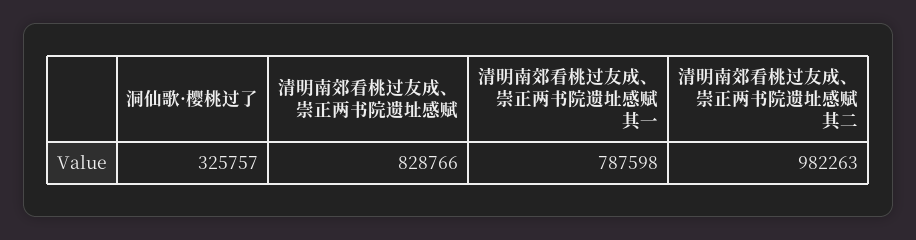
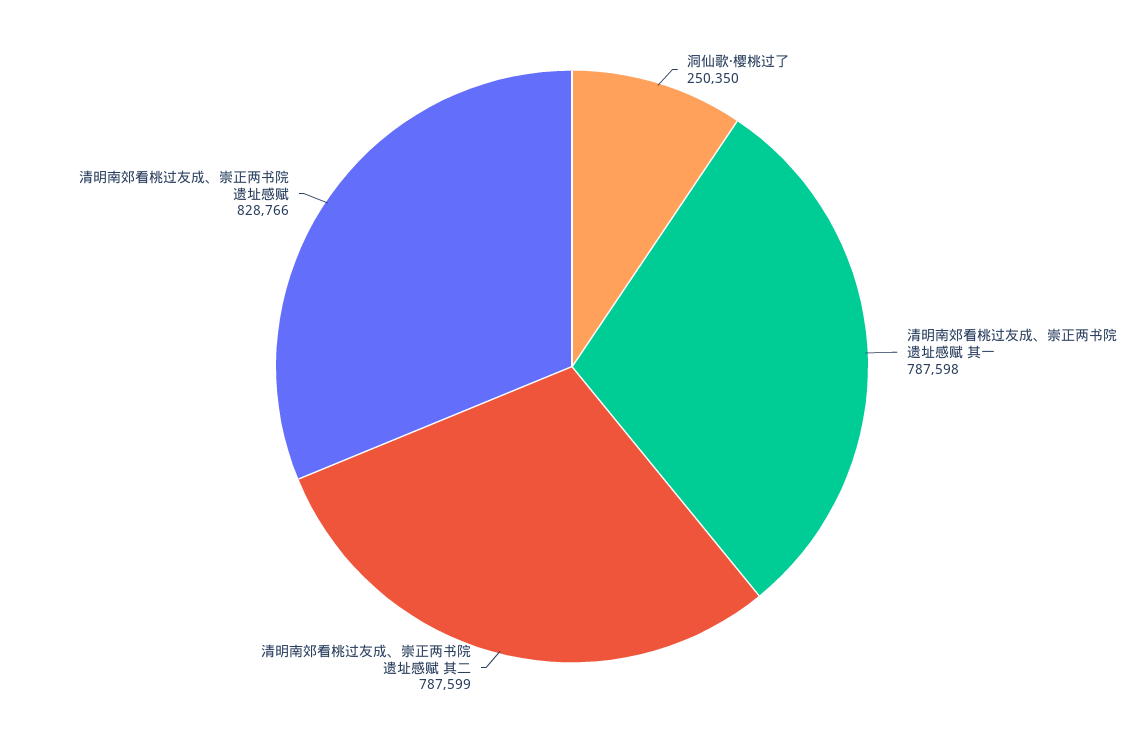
  {
-   "洞仙歌·樱桃过了": 325757,
+   "洞仙歌·樱桃过了": 250350,
    "清明南郊看桃过友成、崇正两书院遗址感赋": 828766,
    "清明南郊看桃过友成、崇正两书院遗址感赋 其一": 787598,
-   "清明南郊看桃过友成、崇正两书院遗址感赋 其二": 982263
+   "清明南郊看桃过友成、崇正两书院遗址感赋 其二": 787599
  }

